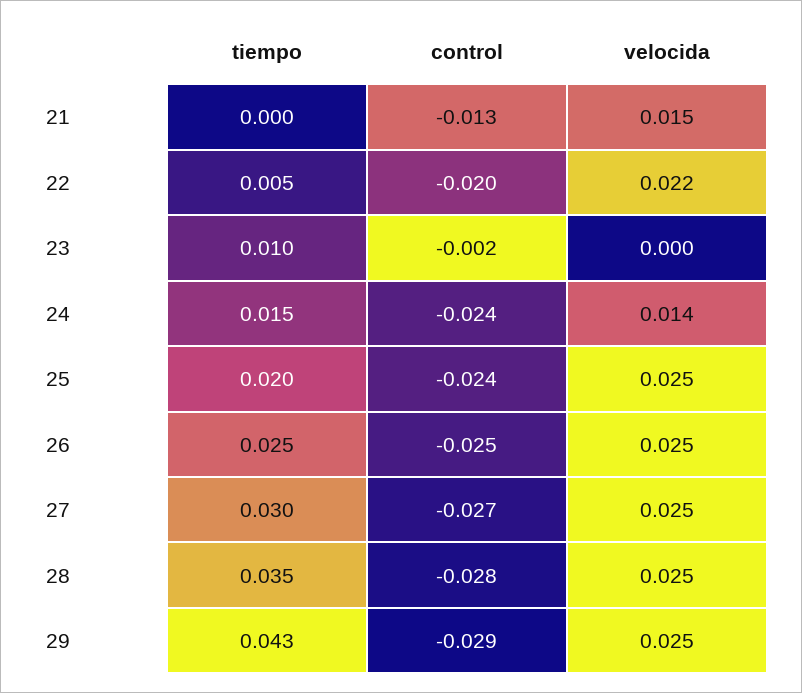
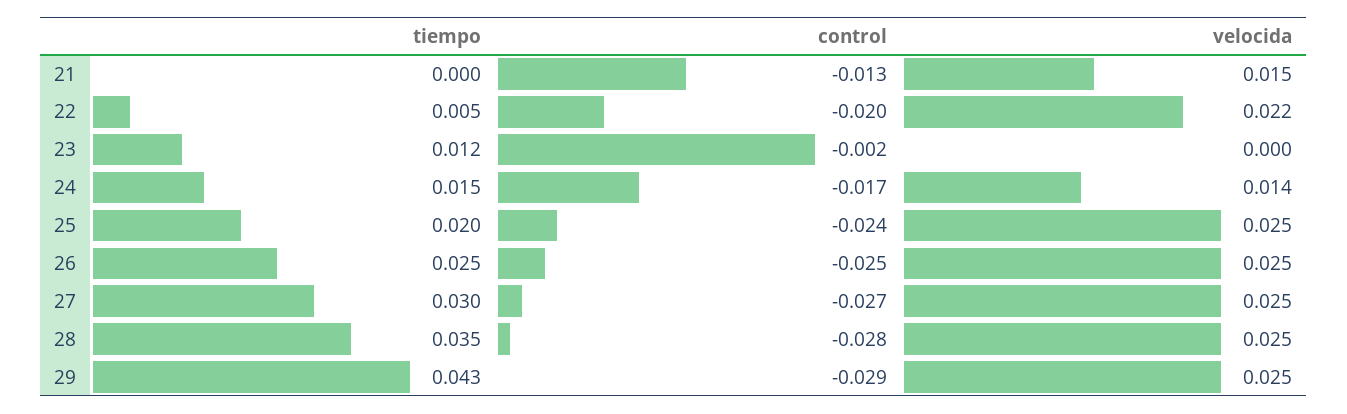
  {
    "tiempo": {
      "21": 0,
      "22": 0.005,
-     "23": 0.01,
+     "23": 0.012,
      "24": 0.015,
      "25": 0.02,
      "26": 0.025,
      "27": 0.03,
      "28": 0.035,
      "29": 0.043
    },
    "control": {
      "21": -0.013,
      "22": -0.02,
      "23": -0.002,
-     "24": -0.024,
+     "24": -0.017,
      "25": -0.024,
      "26": -0.025,
      "27": -0.027,
      "28": -0.028,
      "29": -0.029
    },
    "velocida": {
      "21": 0.015,
      "22": 0.022,
      "23": 0,
      "24": 0.014,
      "25": 0.025,
      "26": 0.025,
      "27": 0.025,
      "28": 0.025,
      "29": 0.025
    }
  }

